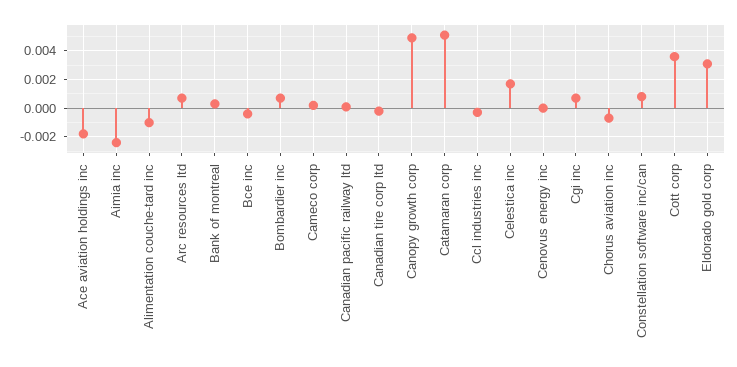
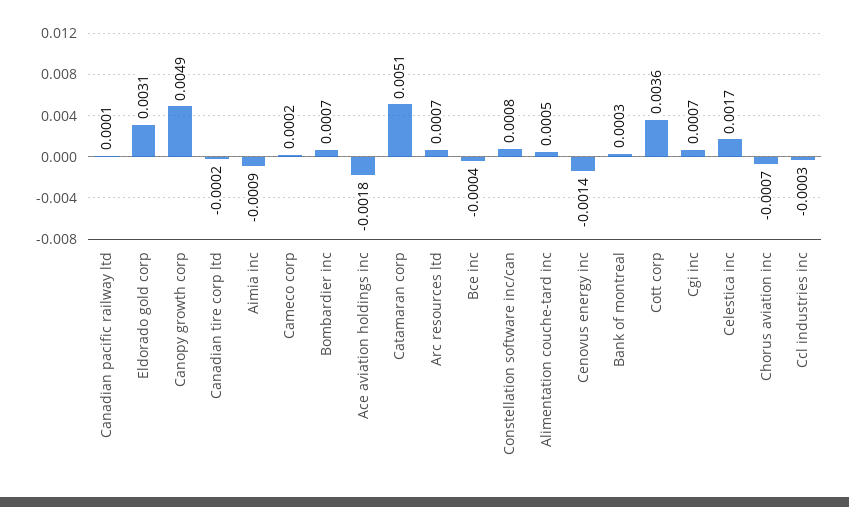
  {
    "Ace aviation holdings inc": -0.0018,
-   "Aimia inc": -0.0025,
+   "Aimia inc": -0.0009,
-   "Alimentation couche-tard inc": -0.001,
+   "Alimentation couche-tard inc": 0.0005,
    "Arc resources ltd": 0.0007,
    "Bank of montreal": 0.0003,
    "Bce inc": -0.0004,
    "Bombardier inc": 0.0007,
    "Cameco corp": 0.0002,
    "Canadian pacific railway ltd": 0.0001,
    "Canadian tire corp ltd": -0.0002,
    "Canopy growth corp": 0.0049,
    "Catamaran corp": 0.0051,
    "Ccl industries inc": -0.0003,
    "Celestica inc": 0.0017,
-   "Cenovus energy inc": 0,
+   "Cenovus energy inc": -0.0014,
    "Cgi inc": 0.0007,
    "Chorus aviation inc": -0.0007,
    "Constellation software inc/can": 0.0008,
    "Cott corp": 0.0036,
    "Eldorado gold corp": 0.0031
  }

